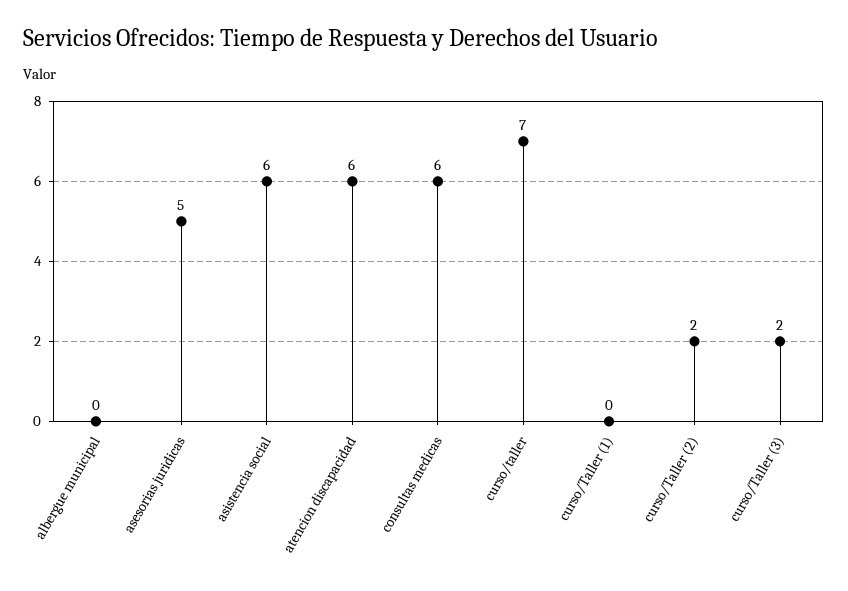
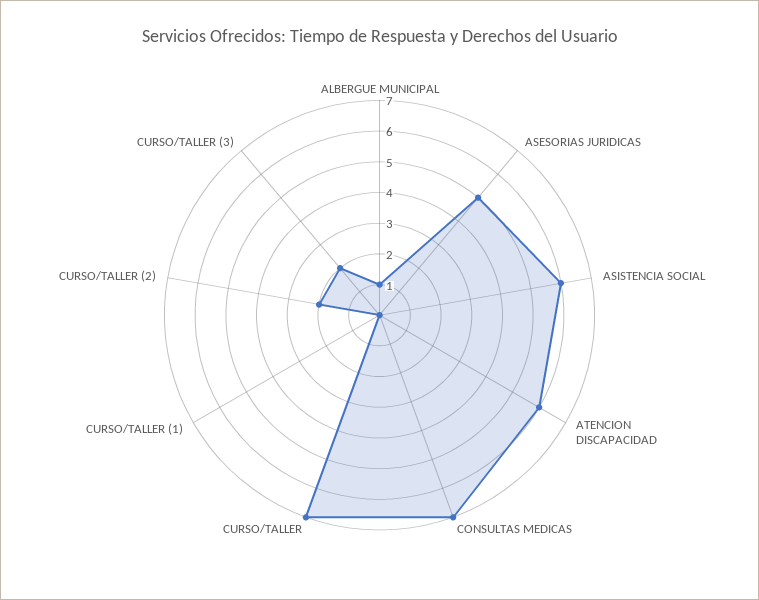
  {
-   "albergue municipal": 0,
+   "albergue municipal": 1,
    "asesorias juridicas": 5,
    "asistencia social": 6,
    "atencion discapacidad": 6,
-   "consultas medicas": 6,
+   "consultas medicas": 7,
    "curso/taller": 7,
    "curso/Taller (1)": 0,
    "curso/Taller (2)": 2,
    "curso/Taller (3)": 2
  }

